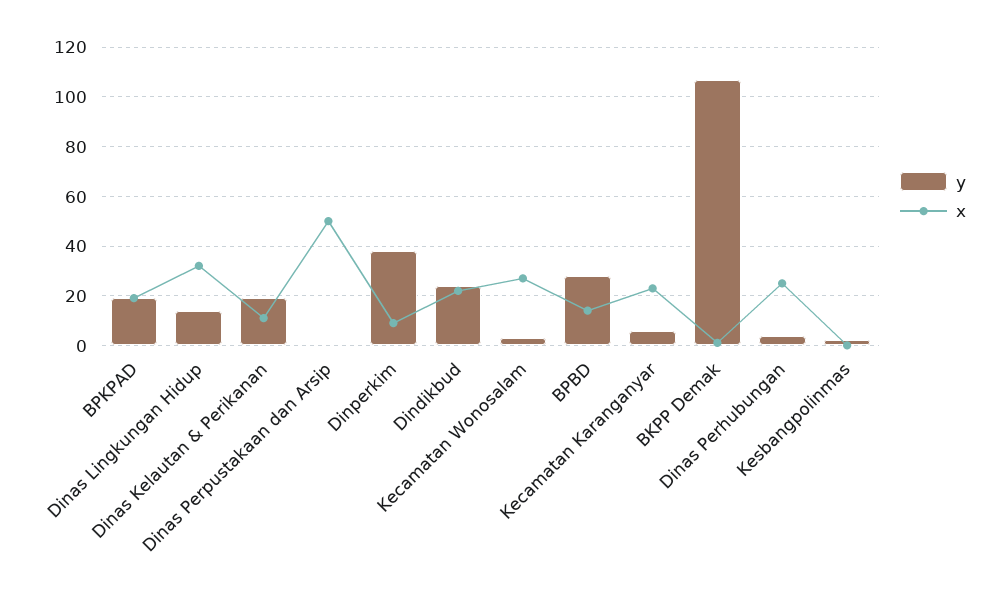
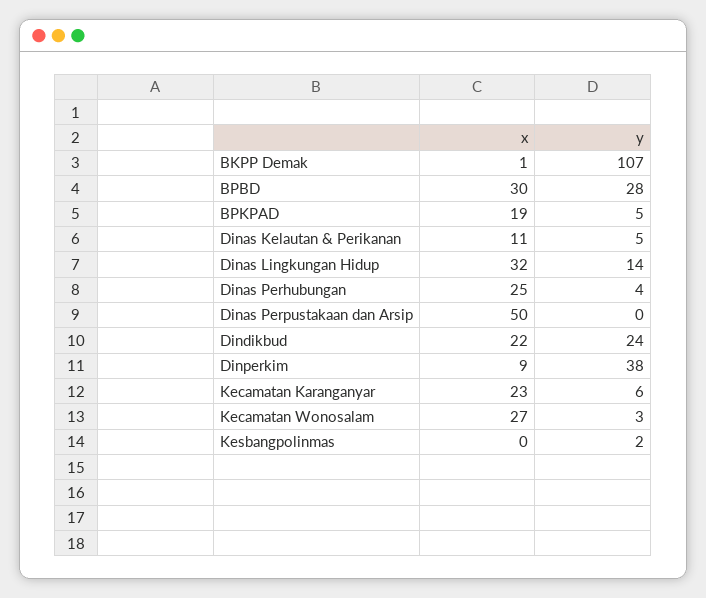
  {
    "y": {
-     "BPKPAD": 20,
+     "BPKPAD": 5,
      "Dinas Lingkungan Hidup": 14,
-     "Dinas Kelautan & Perikanan": 20,
+     "Dinas Kelautan & Perikanan": 5,
      "Dinas Perpustakaan dan Arsip": 0,
      "Dinperkim": 38,
      "Dindikbud": 24,
      "Kecamatan Wonosalam": 3,
      "BPBD": 28,
      "Kecamatan Karanganyar": 6,
      "BKPP Demak": 107,
      "Dinas Perhubungan": 4,
      "Kesbangpolinmas": 2
    },
    "x": {
      "BPKPAD": 19,
      "Dinas Lingkungan Hidup": 32,
      "Dinas Kelautan & Perikanan": 11,
      "Dinas Perpustakaan dan Arsip": 50,
      "Dinperkim": 9,
      "Dindikbud": 22,
      "Kecamatan Wonosalam": 27,
-     "BPBD": 15,
+     "BPBD": 30,
      "Kecamatan Karanganyar": 23,
      "BKPP Demak": 1,
      "Dinas Perhubungan": 25,
      "Kesbangpolinmas": 0
    }
  }

